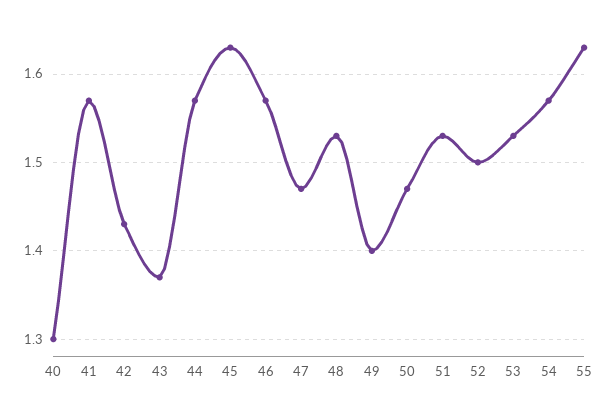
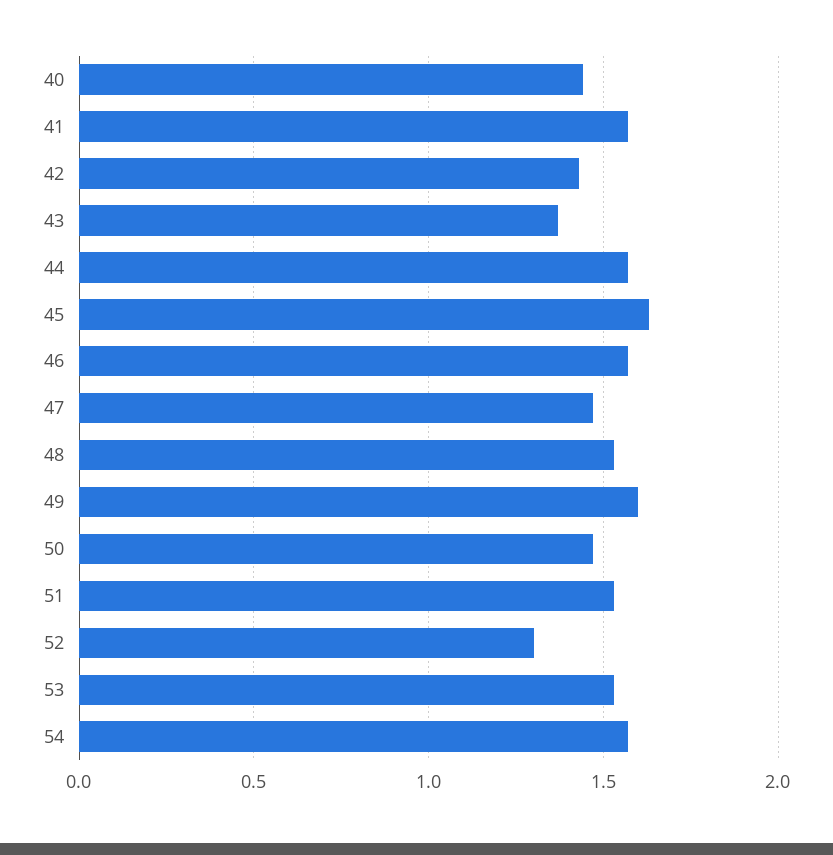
  {
-   "40": 1.3,
+   "40": 1.45,
    "41": 1.57,
    "42": 1.43,
    "43": 1.37,
    "44": 1.57,
    "45": 1.63,
    "46": 1.57,
    "47": 1.47,
    "48": 1.53,
-   "49": 1.4,
+   "49": 1.6,
    "50": 1.47,
    "51": 1.53,
-   "52": 1.5,
+   "52": 1.3,
    "53": 1.53,
-   "54": 1.57,
+   "54": 1.57
-   "55": 1.63
  }

